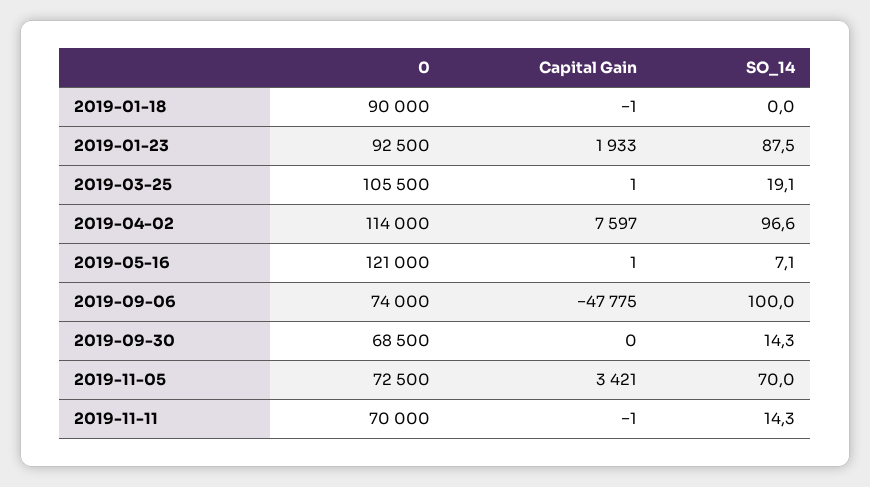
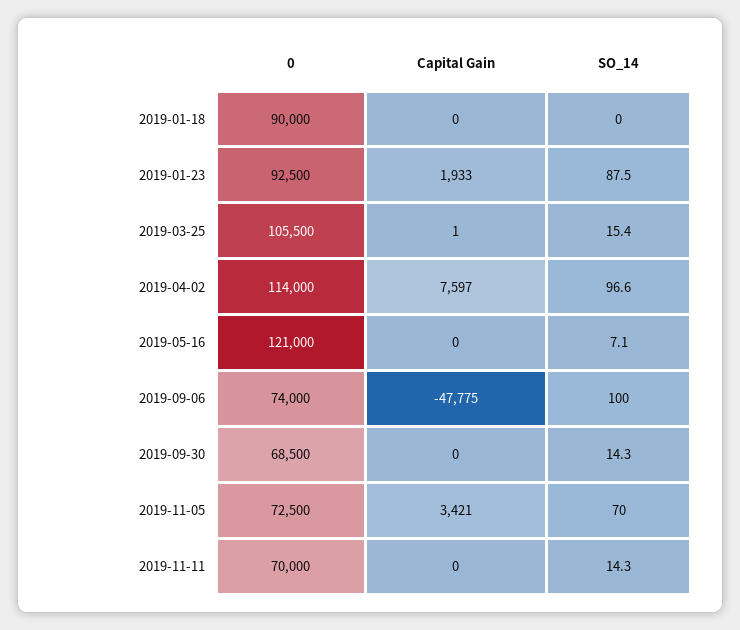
  {
    "0": {
      "2019-01-18": 90000,
      "2019-01-23": 92500,
      "2019-03-25": 105500,
      "2019-04-02": 114000,
      "2019-05-16": 121000,
      "2019-09-06": 74000,
      "2019-09-30": 68500,
      "2019-11-05": 72500,
      "2019-11-11": 70000
    },
    "Capital Gain": {
-     "2019-01-18": -1,
+     "2019-01-18": 0,
      "2019-01-23": 1933,
      "2019-03-25": 1,
      "2019-04-02": 7597,
-     "2019-05-16": 1,
+     "2019-05-16": 0,
      "2019-09-06": -47775,
      "2019-09-30": 0,
      "2019-11-05": 3421,
-     "2019-11-11": -1
+     "2019-11-11": 0
    },
    "SO_14": {
      "2019-01-18": 0,
      "2019-01-23": 87.5,
-     "2019-03-25": 19.1,
+     "2019-03-25": 15.4,
      "2019-04-02": 96.6,
      "2019-05-16": 7.1,
      "2019-09-06": 100,
      "2019-09-30": 14.3,
      "2019-11-05": 70,
      "2019-11-11": 14.3
    }
  }

